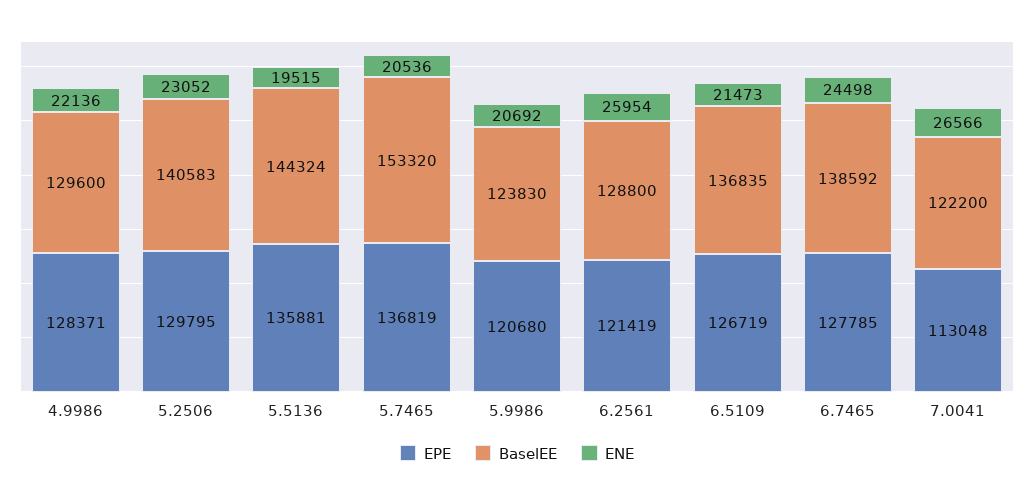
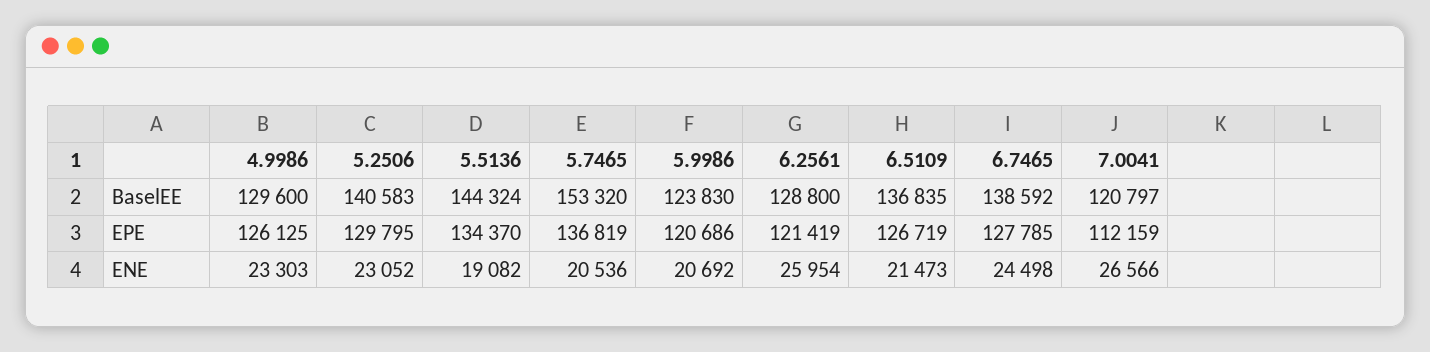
  {
    "EPE": {
-     "4.9986": 128371,
+     "4.9986": 126125,
      "5.2506": 129795,
-     "5.5136": 135881,
+     "5.5136": 134370,
      "5.7465": 136819,
-     "5.9986": 120680,
+     "5.9986": 120686,
      "6.2561": 121419,
      "6.5109": 126719,
      "6.7465": 127785,
-     "7.0041": 113048
+     "7.0041": 112159
    },
    "BaselEE": {
      "4.9986": 129600,
      "5.2506": 140583,
      "5.5136": 144324,
      "5.7465": 153320,
      "5.9986": 123830,
      "6.2561": 128800,
      "6.5109": 136835,
      "6.7465": 138592,
-     "7.0041": 122200
+     "7.0041": 120797
    },
    "ENE": {
-     "4.9986": 22136,
+     "4.9986": 23303,
      "5.2506": 23052,
-     "5.5136": 19515,
+     "5.5136": 19082,
      "5.7465": 20536,
      "5.9986": 20692,
      "6.2561": 25954,
      "6.5109": 21473,
      "6.7465": 24498,
      "7.0041": 26566
    }
  }

